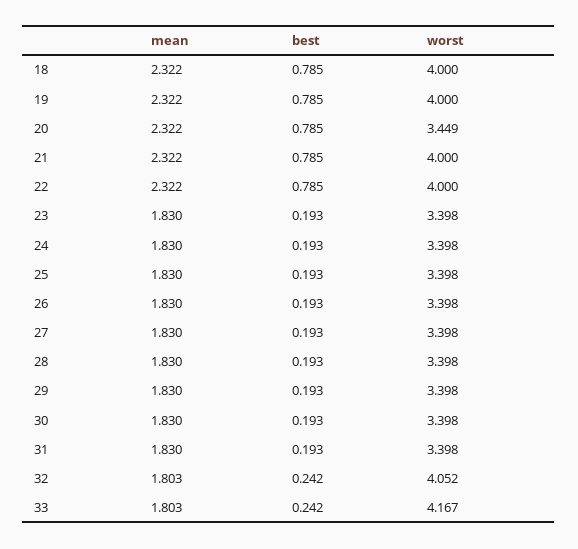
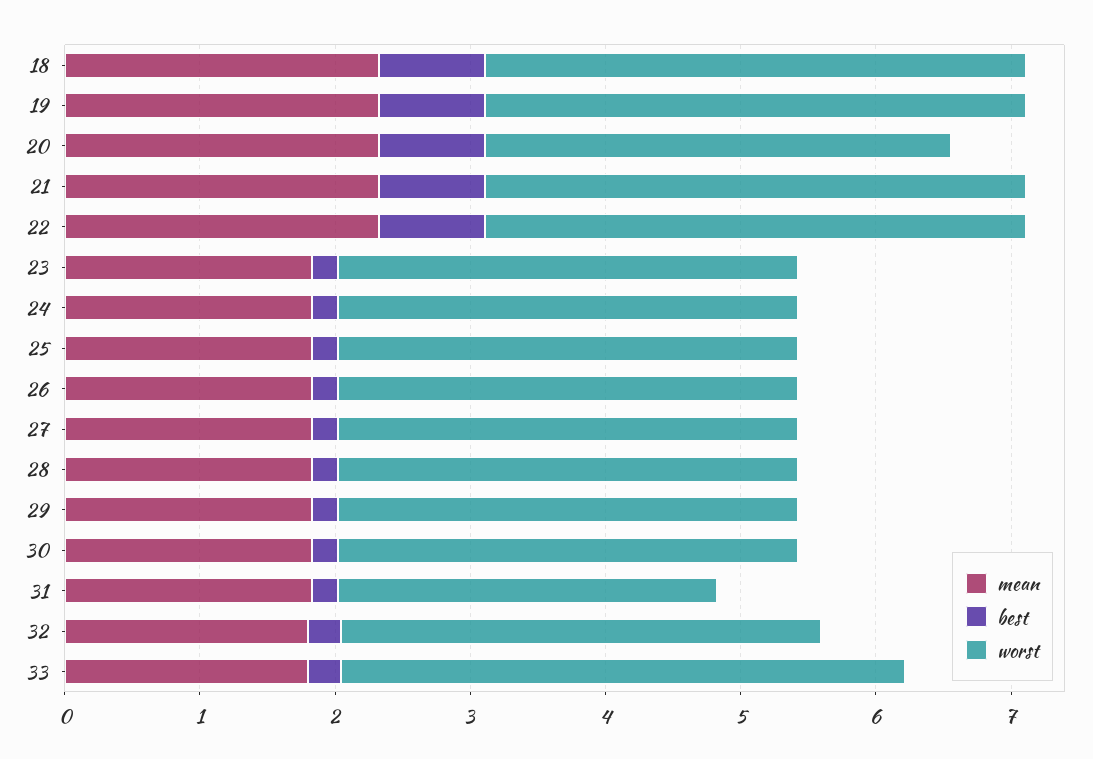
  {
    "mean": {
      "18": 2.322,
      "19": 2.322,
      "20": 2.322,
      "21": 2.322,
      "22": 2.322,
      "23": 1.83,
      "24": 1.83,
      "25": 1.83,
      "26": 1.83,
      "27": 1.83,
      "28": 1.83,
      "29": 1.83,
      "30": 1.83,
      "31": 1.83,
      "32": 1.803,
      "33": 1.803
    },
    "best": {
      "18": 0.785,
      "19": 0.785,
      "20": 0.785,
      "21": 0.785,
      "22": 0.785,
      "23": 0.193,
      "24": 0.193,
      "25": 0.193,
      "26": 0.193,
      "27": 0.193,
      "28": 0.193,
      "29": 0.193,
      "30": 0.193,
      "31": 0.193,
      "32": 0.242,
      "33": 0.242
    },
    "worst": {
      "18": 4,
      "19": 4,
      "20": 3.449,
      "21": 4,
      "22": 4,
      "23": 3.398,
      "24": 3.398,
      "25": 3.398,
      "26": 3.398,
      "27": 3.398,
      "28": 3.398,
      "29": 3.398,
      "30": 3.398,
-     "31": 3.398,
+     "31": 2.8,
-     "32": 4.052,
+     "32": 3.6,
      "33": 4.167
    }
  }

